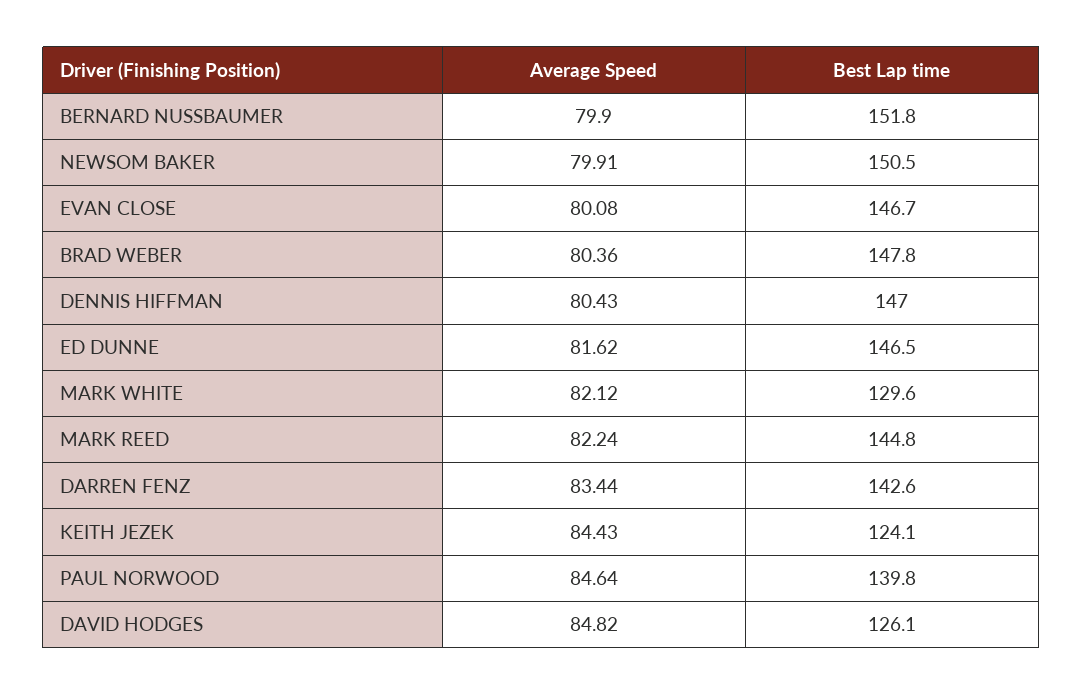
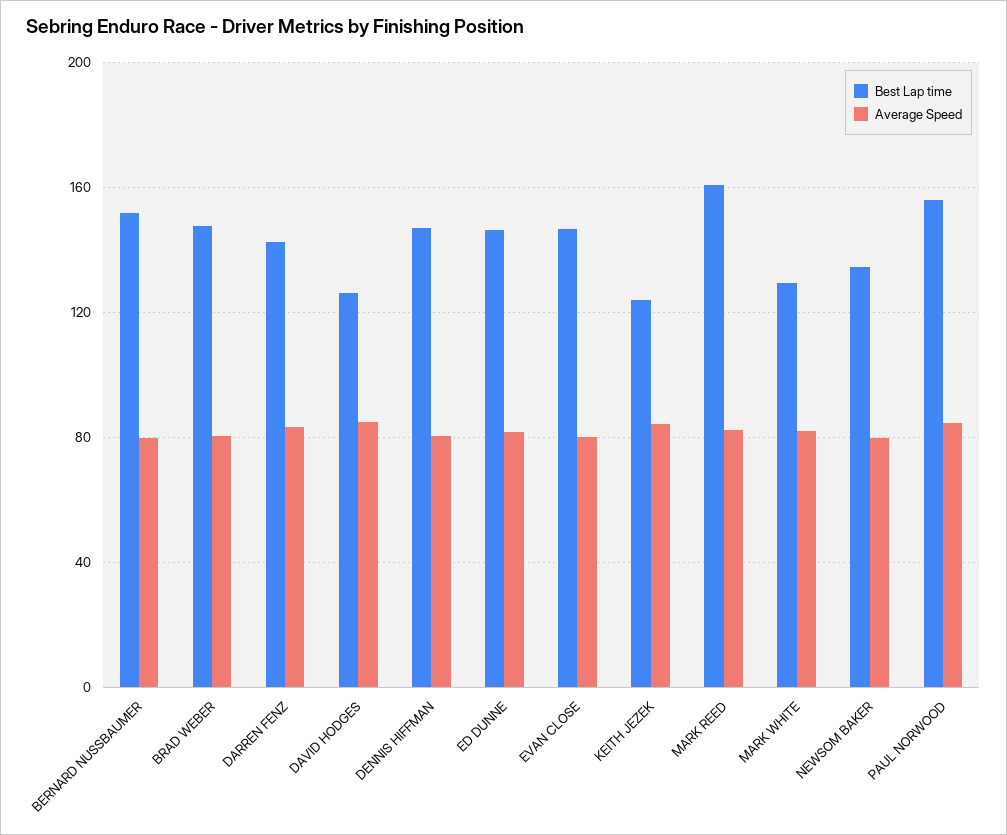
  {
    "Average Speed": {
      "BERNARD NUSSBAUMER": 79.9,
      "NEWSOM BAKER": 79.91,
      "EVAN CLOSE": 80.08,
      "BRAD WEBER": 80.36,
      "DENNIS HIFFMAN": 80.43,
      "ED DUNNE": 81.62,
      "MARK WHITE": 82.12,
      "MARK REED": 82.24,
      "DARREN FENZ": 83.44,
      "KEITH JEZEK": 84.43,
      "PAUL NORWOOD": 84.64,
      "DAVID HODGES": 84.82
    },
    "Best Lap time": {
      "BERNARD NUSSBAUMER": 151.8,
-     "NEWSOM BAKER": 150.5,
+     "NEWSOM BAKER": 135,
      "EVAN CLOSE": 146.7,
      "BRAD WEBER": 147.8,
      "DENNIS HIFFMAN": 147,
      "ED DUNNE": 146.5,
      "MARK WHITE": 129.6,
-     "MARK REED": 144.8,
+     "MARK REED": 160,
      "DARREN FENZ": 142.6,
      "KEITH JEZEK": 124.1,
-     "PAUL NORWOOD": 139.8,
+     "PAUL NORWOOD": 155,
      "DAVID HODGES": 126.1
    }
  }

